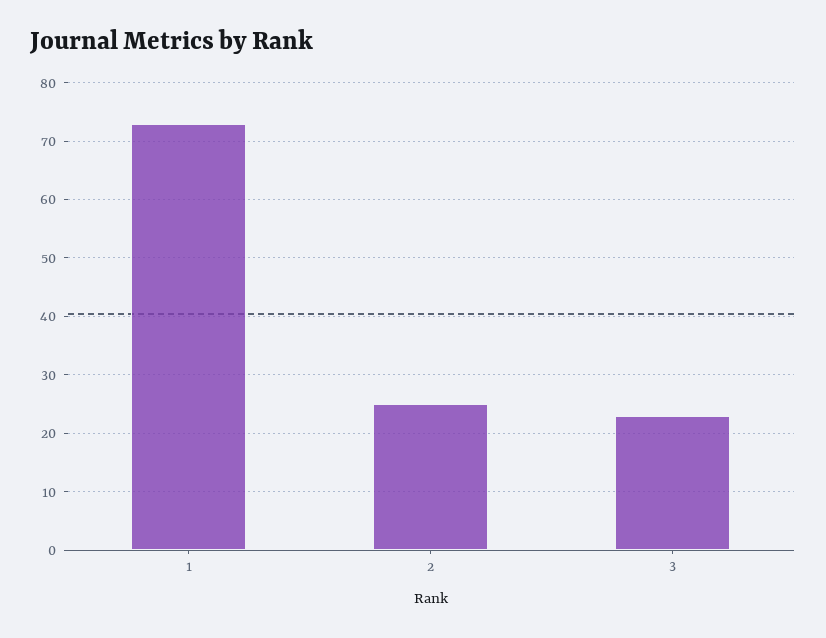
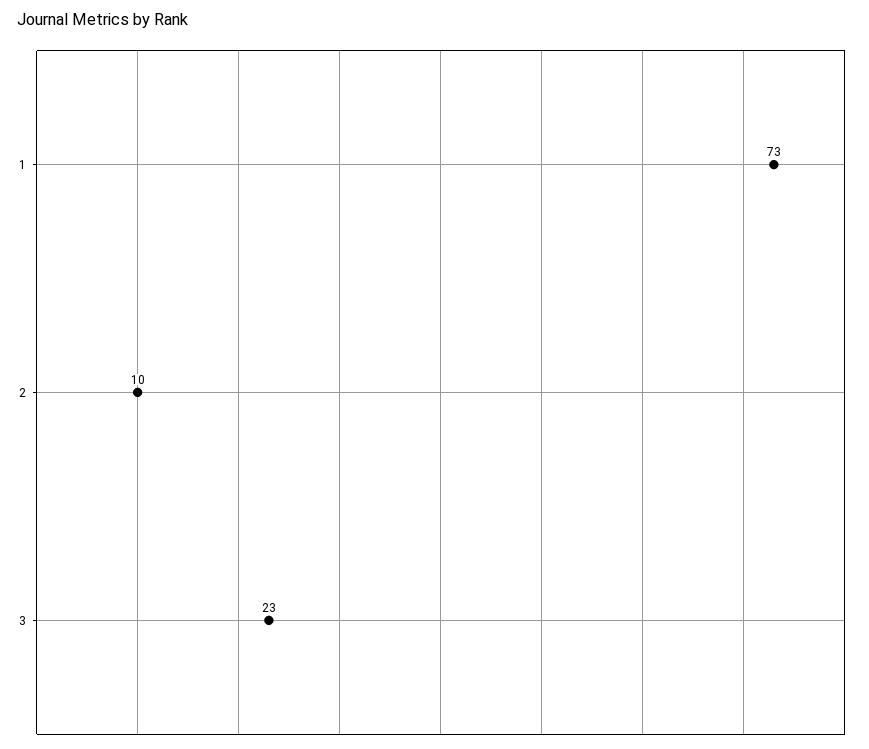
  {
    "1": 73,
-   "2": 25,
+   "2": 10,
    "3": 23
  }

